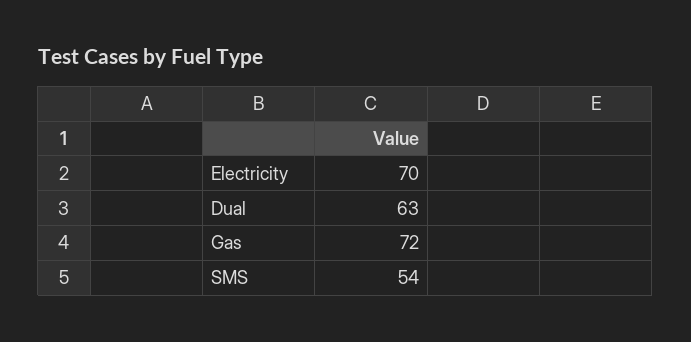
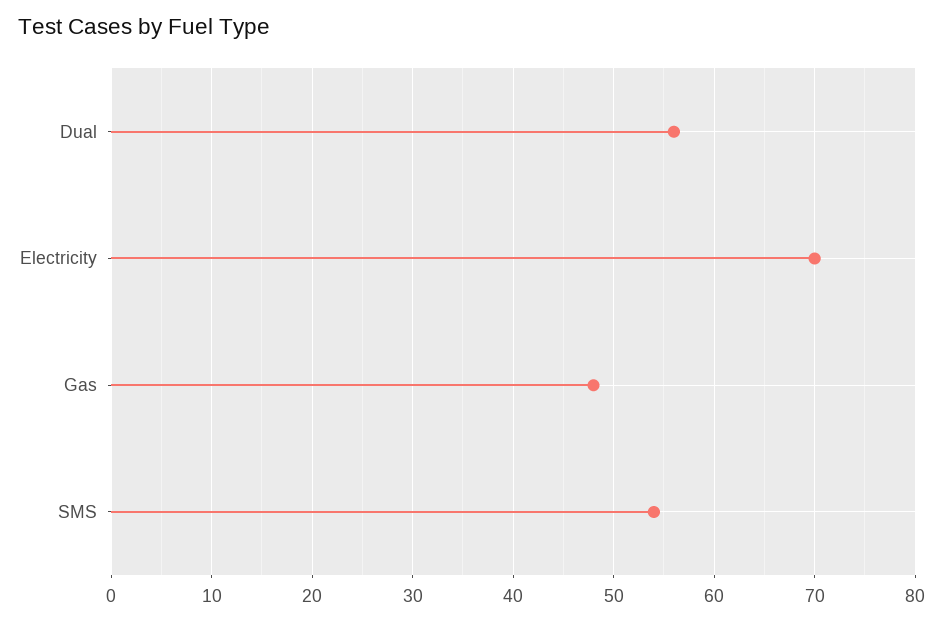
  {
    "Electricity": 70,
-   "Dual": 63,
+   "Dual": 56,
-   "Gas": 72,
+   "Gas": 48,
    "SMS": 54
  }

